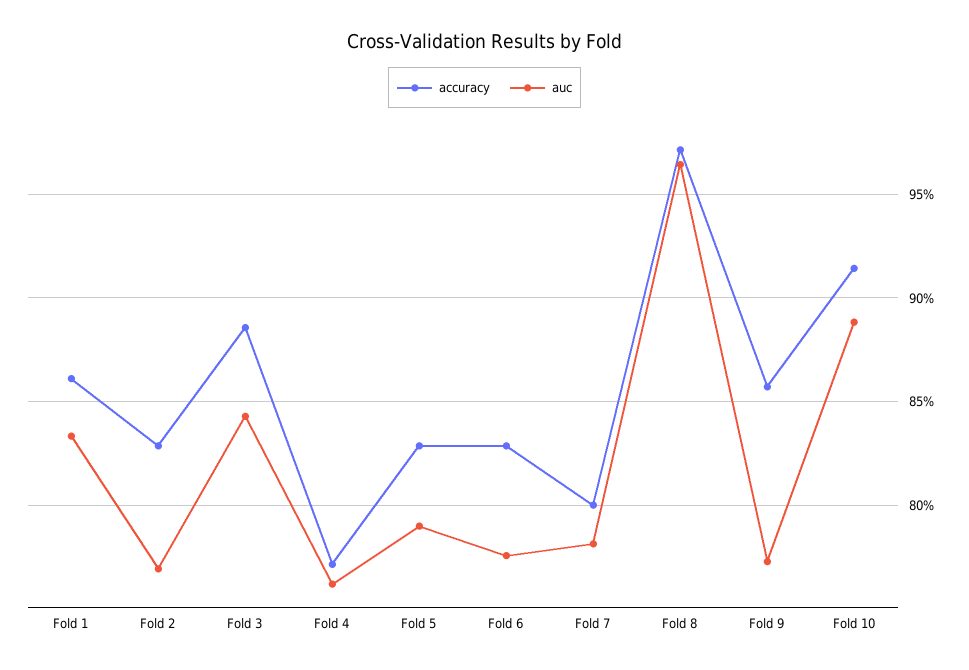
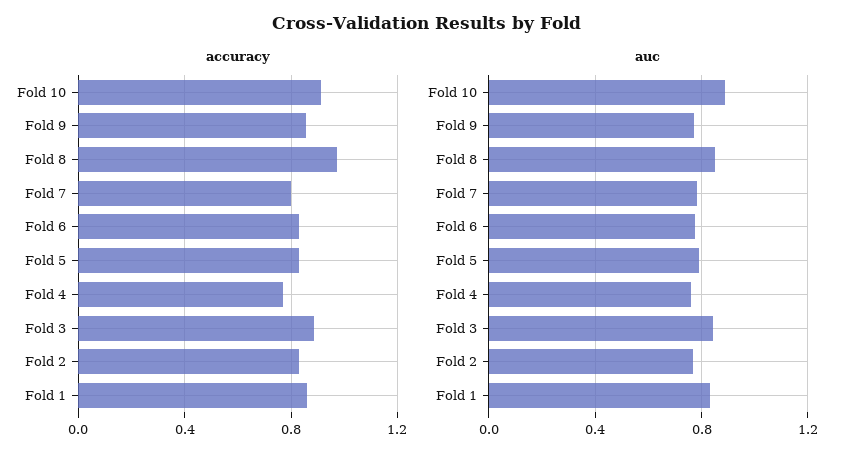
  {
    "accuracy": {
      "Fold 1": 0.86,
      "Fold 2": 0.83,
      "Fold 3": 0.885,
      "Fold 4": 0.77,
      "Fold 5": 0.83,
      "Fold 6": 0.83,
      "Fold 7": 0.8,
      "Fold 8": 0.97,
      "Fold 9": 0.855,
      "Fold 10": 0.915
    },
    "auc": {
      "Fold 1": 0.835,
      "Fold 2": 0.77,
      "Fold 3": 0.845,
      "Fold 4": 0.76,
      "Fold 5": 0.79,
      "Fold 6": 0.775,
      "Fold 7": 0.78,
-     "Fold 8": 0.965,
+     "Fold 8": 0.85,
      "Fold 9": 0.775,
      "Fold 10": 0.89
    }
  }

